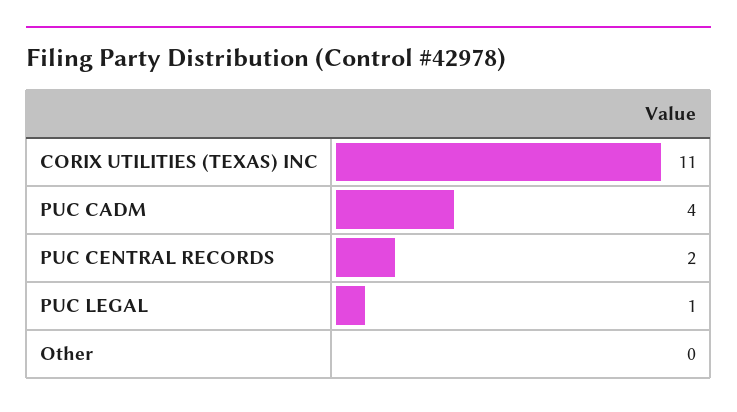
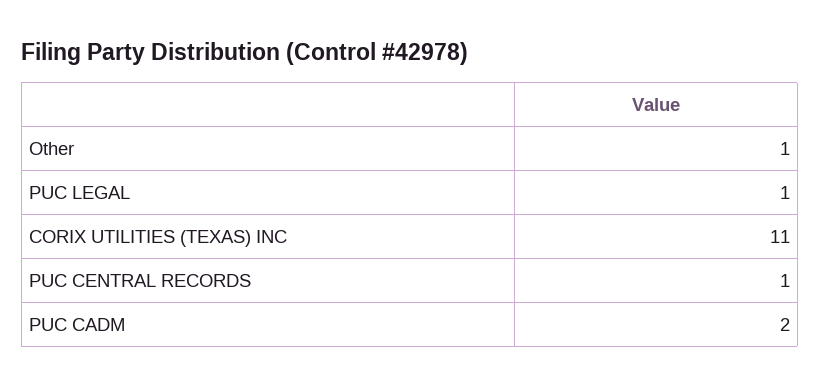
  {
    "CORIX UTILITIES (TEXAS) INC": 11,
-   "PUC CADM": 4,
+   "PUC CADM": 2,
-   "PUC CENTRAL RECORDS": 2,
+   "PUC CENTRAL RECORDS": 1,
    "PUC LEGAL": 1,
-   "Other": 0
+   "Other": 1
  }

